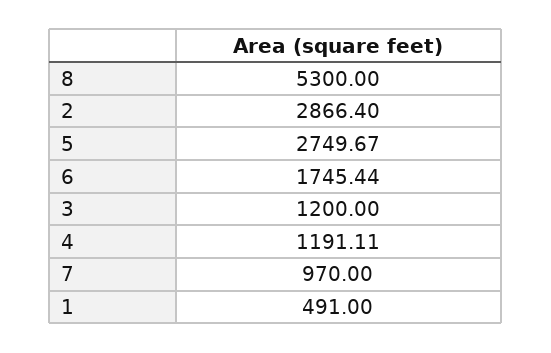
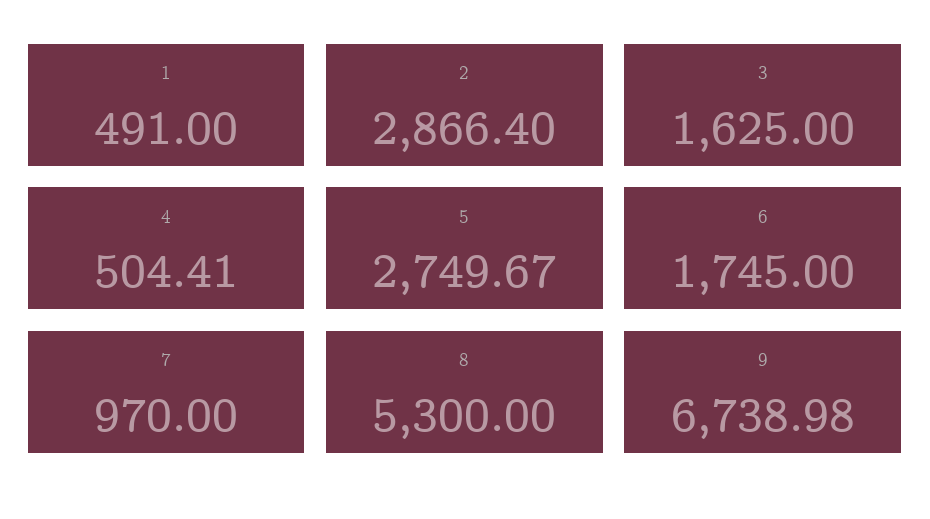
  {
    "8": 5300,
    "2": 2866.4,
    "5": 2749.67,
-   "6": 1745.44,
+   "6": 1745,
-   "3": 1200,
+   "3": 1625,
-   "4": 1191.11,
+   "4": 504.41,
    "7": 970,
-   "1": 491
+   "1": 491,
+   "9": 6738.98
  }

